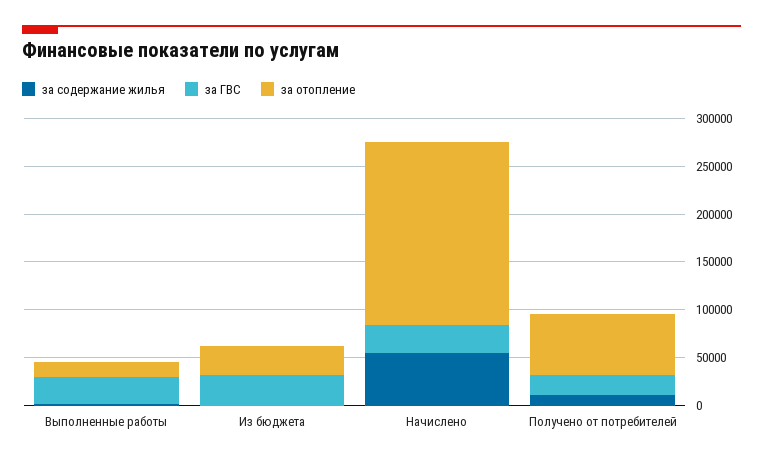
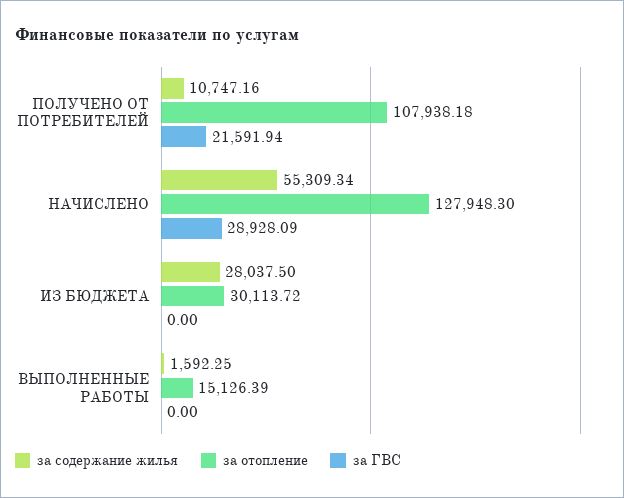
  {
    "за содержание жилья": {
      "Выполненные работы": 1592.25,
-     "Из бюджета": 0,
+     "Из бюджета": 28037.5,
      "Начислено": 55309.34,
      "Получено от потребителей": 10747.16
    },
    "за ГВС": {
-     "Выполненные работы": 30000,
+     "Выполненные работы": 0,
-     "Из бюджета": 30000,
+     "Из бюджета": 0,
      "Начислено": 28928.09,
      "Получено от потребителей": 21591.94
    },
    "за отопление": {
      "Выполненные работы": 15126.39,
      "Из бюджета": 30113.72,
-     "Начислено": 190000,
+     "Начислено": 127948.3,
-     "Получено от потребителей": 60000
+     "Получено от потребителей": 107938.18
    }
  }

